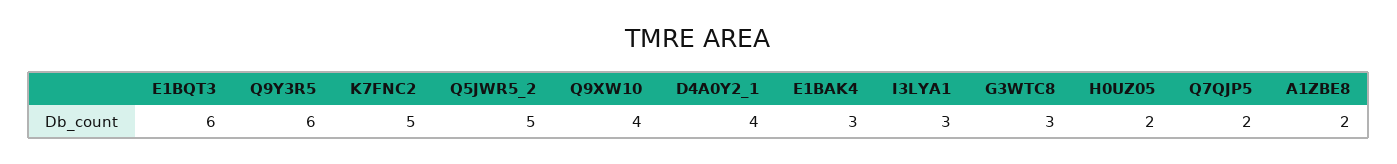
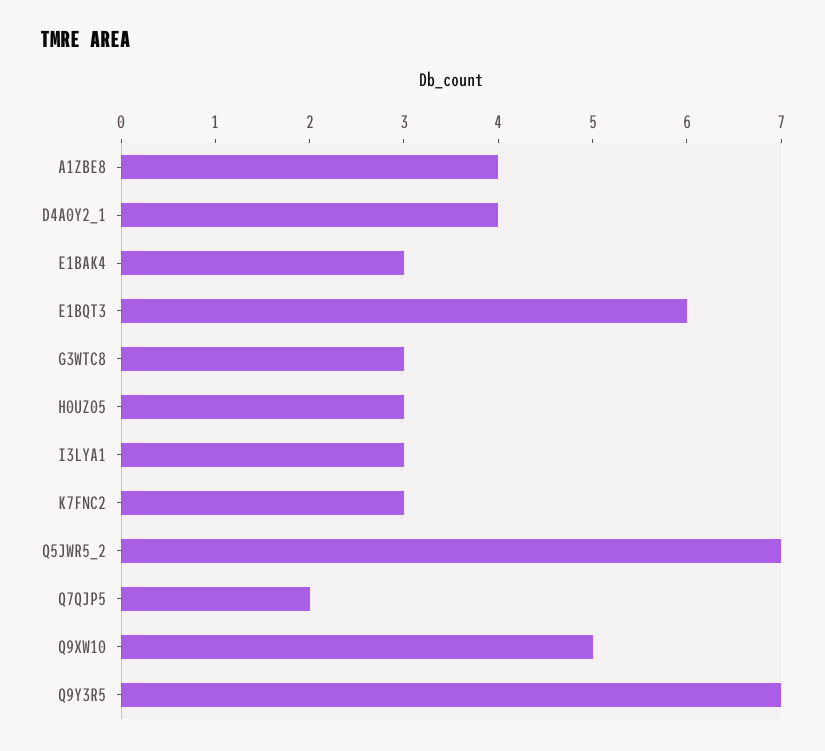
  {
    "E1BQT3": 6,
-   "Q9Y3R5": 6,
+   "Q9Y3R5": 7,
-   "K7FNC2": 5,
+   "K7FNC2": 3,
-   "Q5JWR5_2": 5,
+   "Q5JWR5_2": 7,
-   "Q9XW10": 4,
+   "Q9XW10": 5,
    "D4A0Y2_1": 4,
    "E1BAK4": 3,
    "I3LYA1": 3,
    "G3WTC8": 3,
-   "H0UZ05": 2,
+   "H0UZ05": 3,
    "Q7QJP5": 2,
-   "A1ZBE8": 2
+   "A1ZBE8": 4
  }

